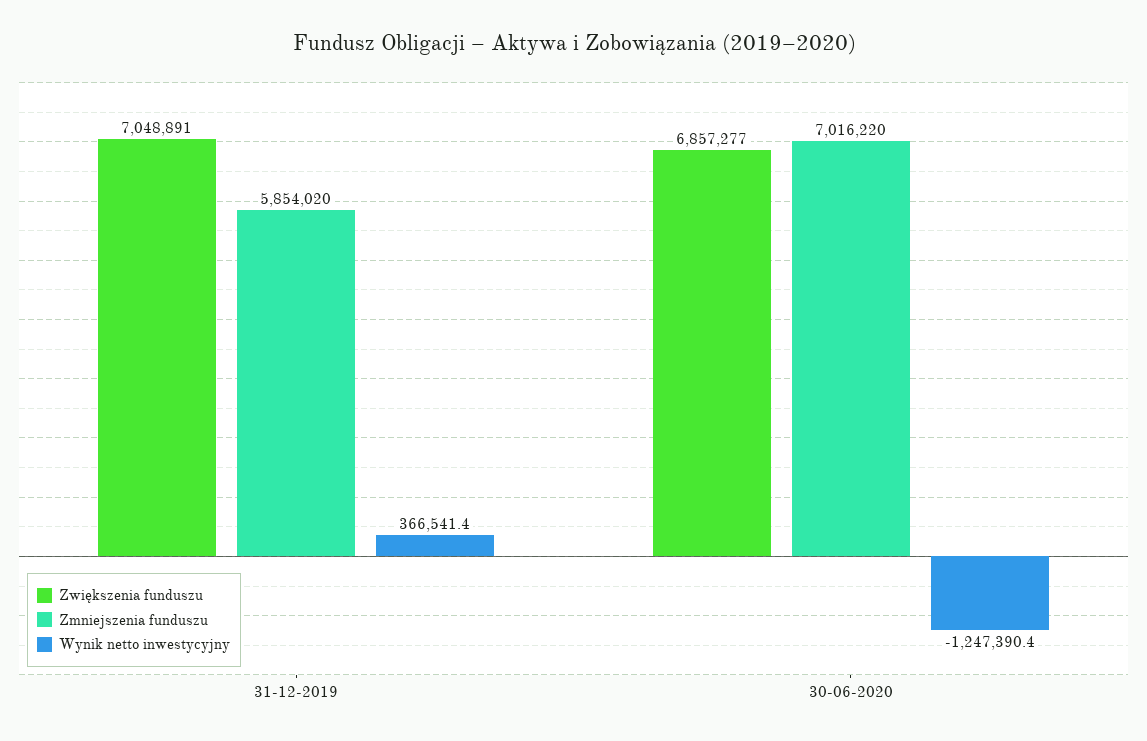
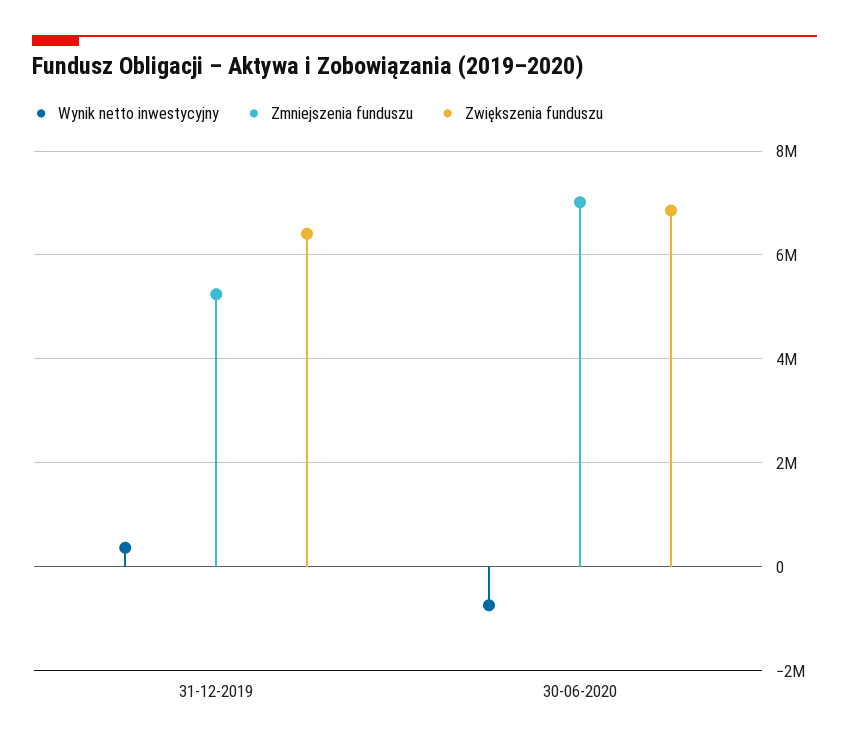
  {
    "Zwiększenia funduszu": {
-     "31-12-2019": 7048891,
+     "31-12-2019": 6400000,
      "30-06-2020": 6857277
    },
    "Zmniejszenia funduszu": {
-     "31-12-2019": 5854020,
+     "31-12-2019": 5200000,
      "30-06-2020": 7016220
    },
    "Wynik netto inwestycyjny": {
      "31-12-2019": 366541.4,
-     "30-06-2020": -1247390.4
+     "30-06-2020": -800000
    }
  }

